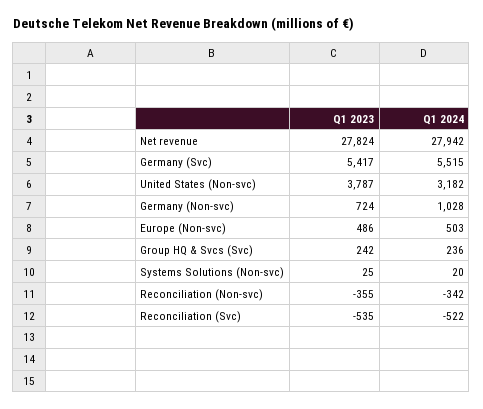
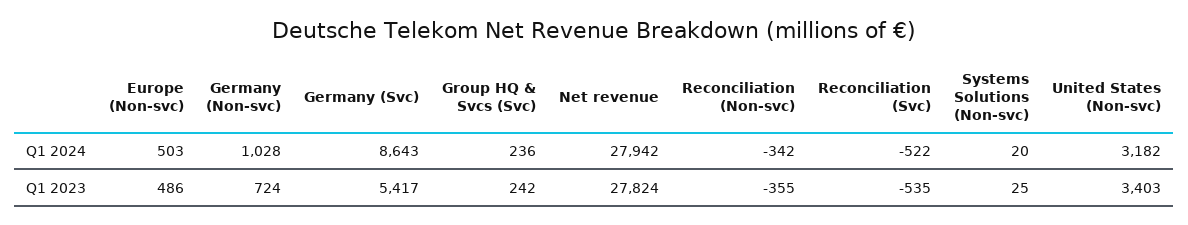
  {
    "Q1 2023": {
      "Net revenue": 27824,
      "Germany (Svc)": 5417,
-     "United States (Non-svc)": 3787,
+     "United States (Non-svc)": 3403,
      "Germany (Non-svc)": 724,
      "Europe (Non-svc)": 486,
      "Group HQ & Svcs (Svc)": 242,
      "Systems Solutions (Non-svc)": 25,
      "Reconciliation (Non-svc)": -355,
      "Reconciliation (Svc)": -535
    },
    "Q1 2024": {
      "Net revenue": 27942,
-     "Germany (Svc)": 5515,
+     "Germany (Svc)": 8643,
      "United States (Non-svc)": 3182,
      "Germany (Non-svc)": 1028,
      "Europe (Non-svc)": 503,
      "Group HQ & Svcs (Svc)": 236,
      "Systems Solutions (Non-svc)": 20,
      "Reconciliation (Non-svc)": -342,
      "Reconciliation (Svc)": -522
    }
  }

